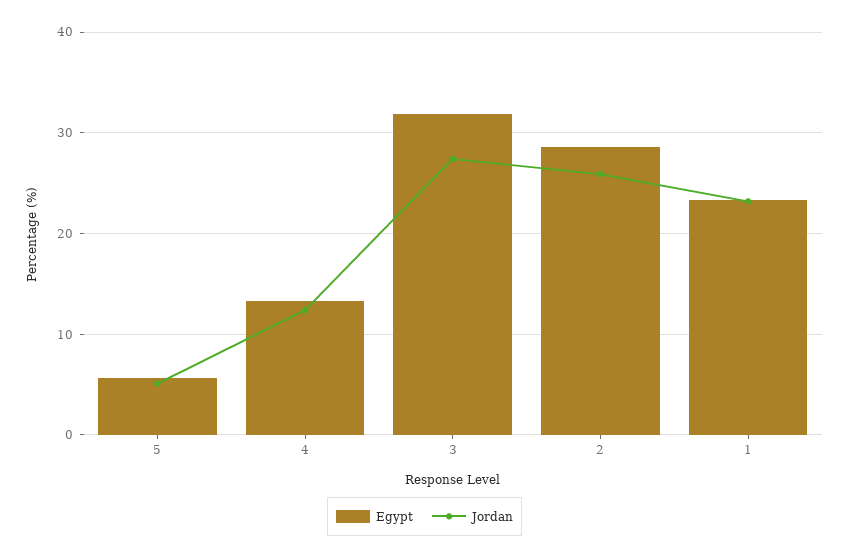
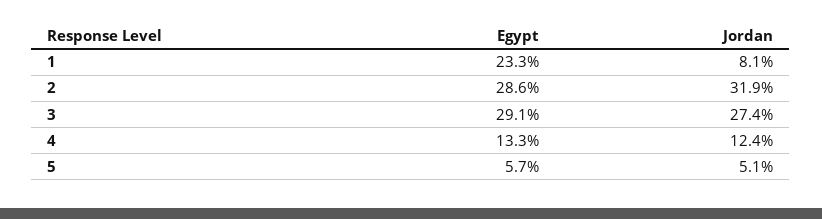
  {
    "Egypt": {
      "5": 5.7,
      "4": 13.3,
-     "3": 32,
+     "3": 29.1,
      "2": 28.6,
      "1": 23.3
    },
    "Jordan": {
      "5": 5.1,
      "4": 12.4,
      "3": 27.4,
-     "2": 26,
+     "2": 31.9,
-     "1": 23
+     "1": 8.1
    }
  }

